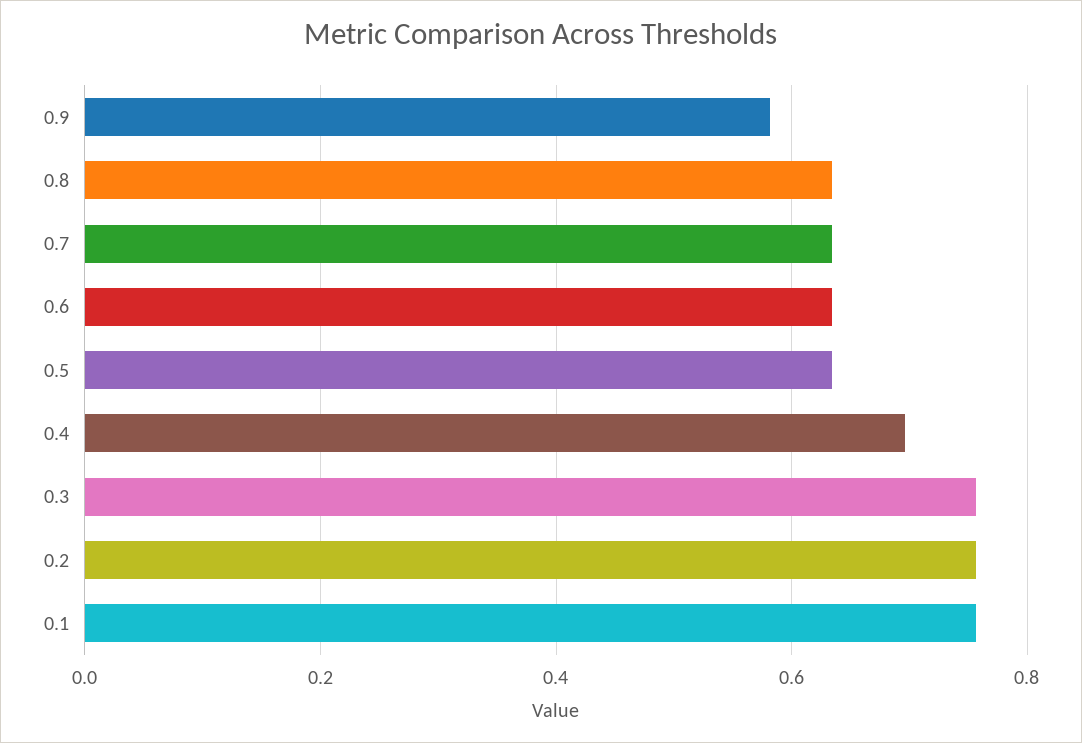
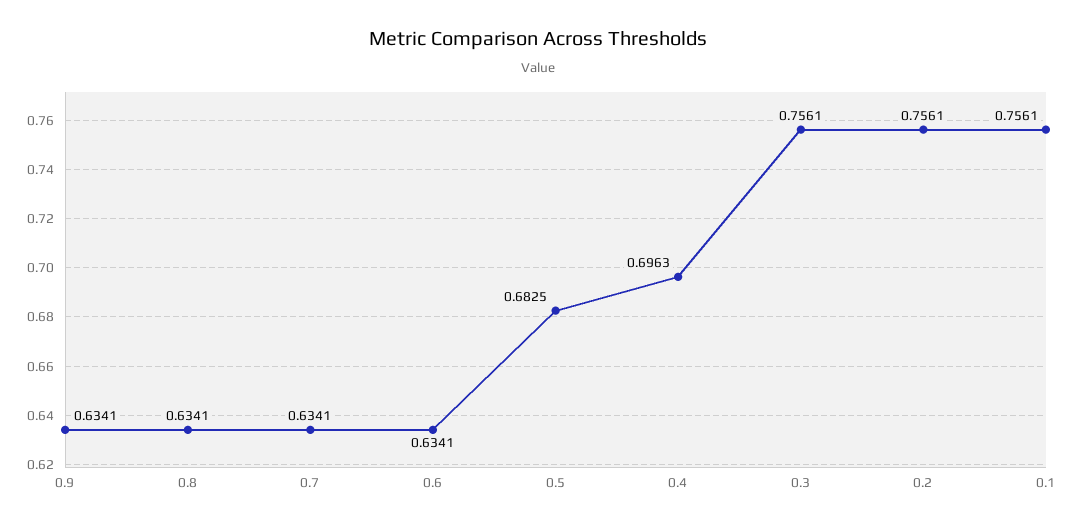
  {
-   "0.9": 0.58,
+   "0.9": 0.6341,
    "0.8": 0.6341,
    "0.7": 0.6341,
    "0.6": 0.6341,
-   "0.5": 0.64,
+   "0.5": 0.6825,
    "0.4": 0.6963,
    "0.3": 0.7561,
    "0.2": 0.7561,
    "0.1": 0.7561
  }

